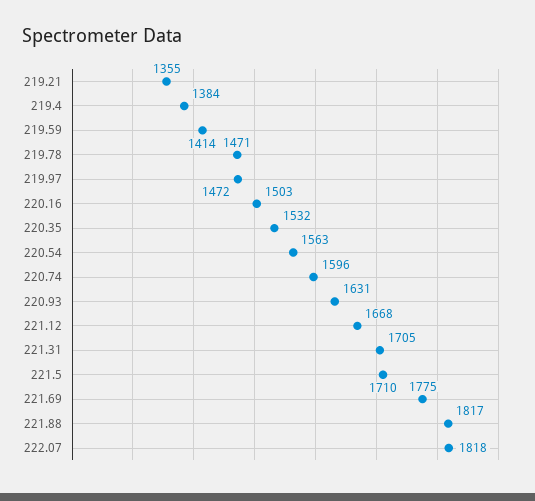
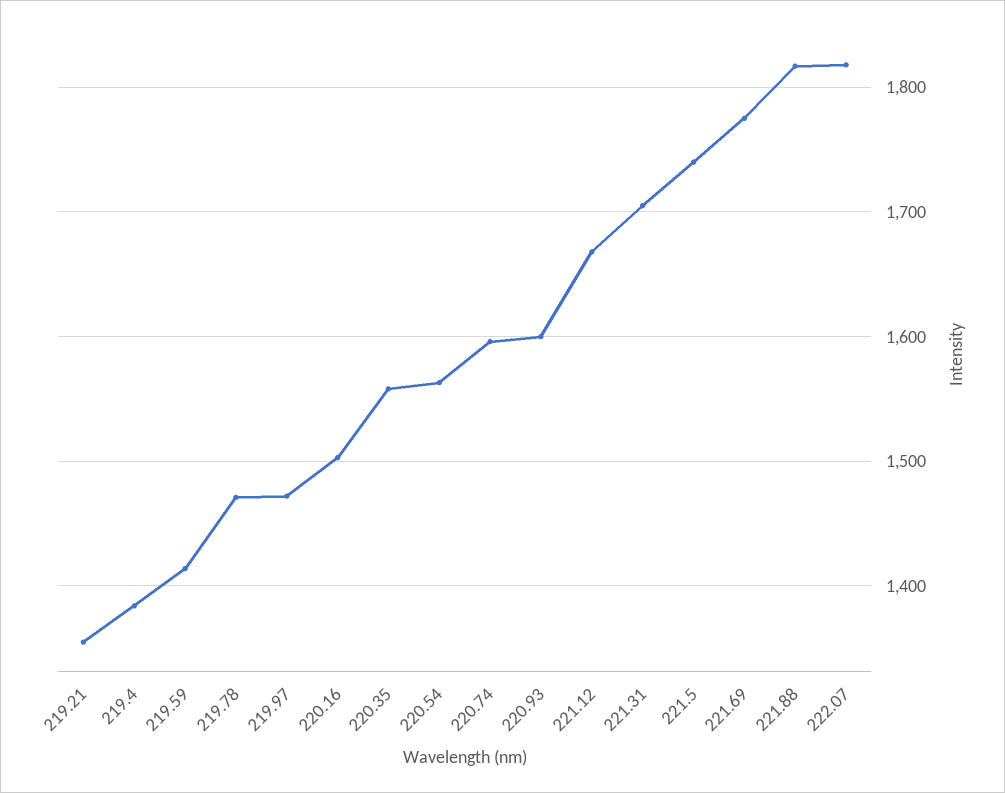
  {
    "219.21": 1355,
    "219.4": 1384,
    "219.59": 1414,
    "219.78": 1471,
    "219.97": 1472,
    "220.16": 1503,
-   "220.35": 1532,
+   "220.35": 1560,
    "220.54": 1563,
    "220.74": 1596,
-   "220.93": 1631,
+   "220.93": 1600,
    "221.12": 1668,
    "221.31": 1705,
-   "221.5": 1710,
+   "221.5": 1740,
    "221.69": 1775,
    "221.88": 1817,
    "222.07": 1818
  }

